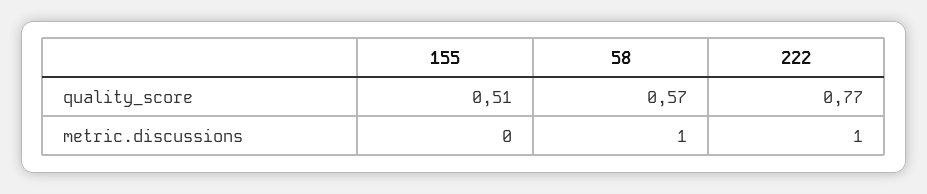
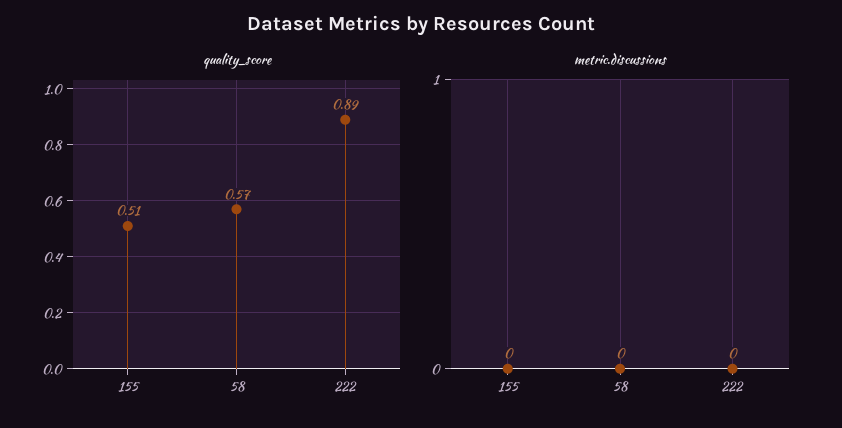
  {
    "quality_score": {
      "155": 0.51,
      "58": 0.57,
-     "222": 0.77
+     "222": 0.89
    },
    "metric.discussions": {
      "155": 0,
-     "58": 1,
+     "58": 0,
-     "222": 1
+     "222": 0
    }
  }

